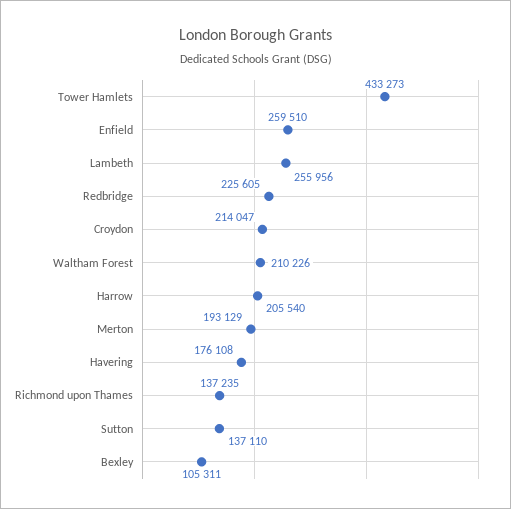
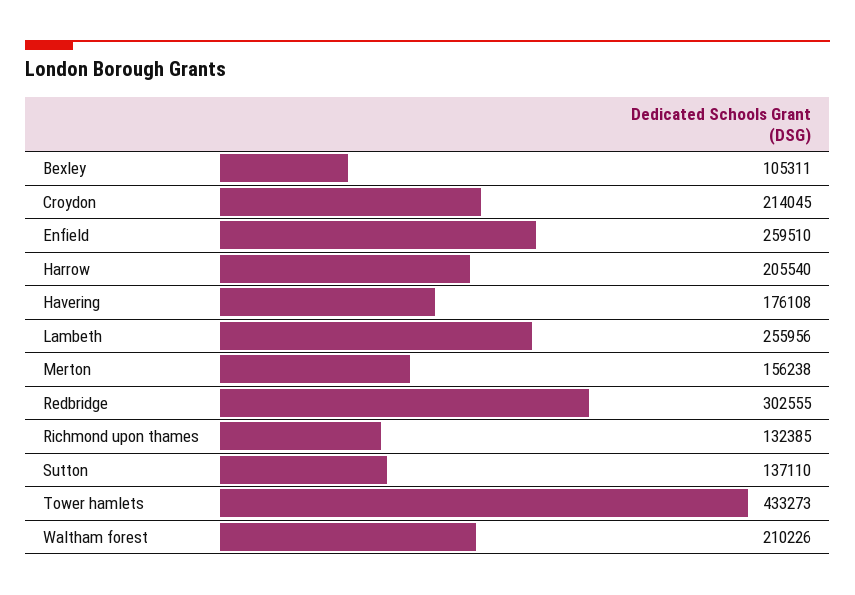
  {
    "Tower Hamlets": 433273,
    "Enfield": 259510,
    "Lambeth": 255956,
-   "Redbridge": 225605,
+   "Redbridge": 302555,
-   "Croydon": 214047,
+   "Croydon": 214045,
    "Waltham Forest": 210226,
    "Harrow": 205540,
-   "Merton": 193129,
+   "Merton": 156238,
    "Havering": 176108,
-   "Richmond upon Thames": 137235,
+   "Richmond upon Thames": 132385,
    "Sutton": 137110,
    "Bexley": 105311
  }

